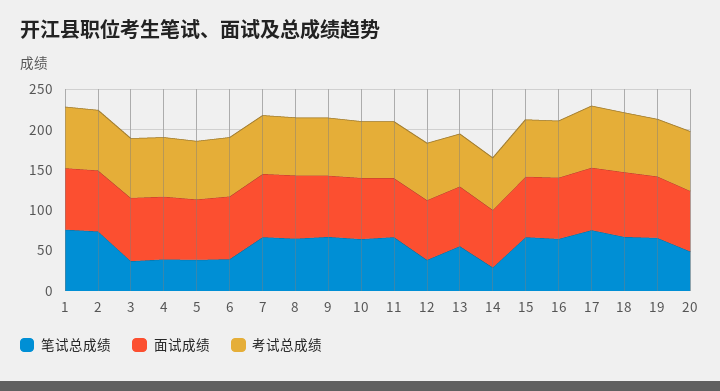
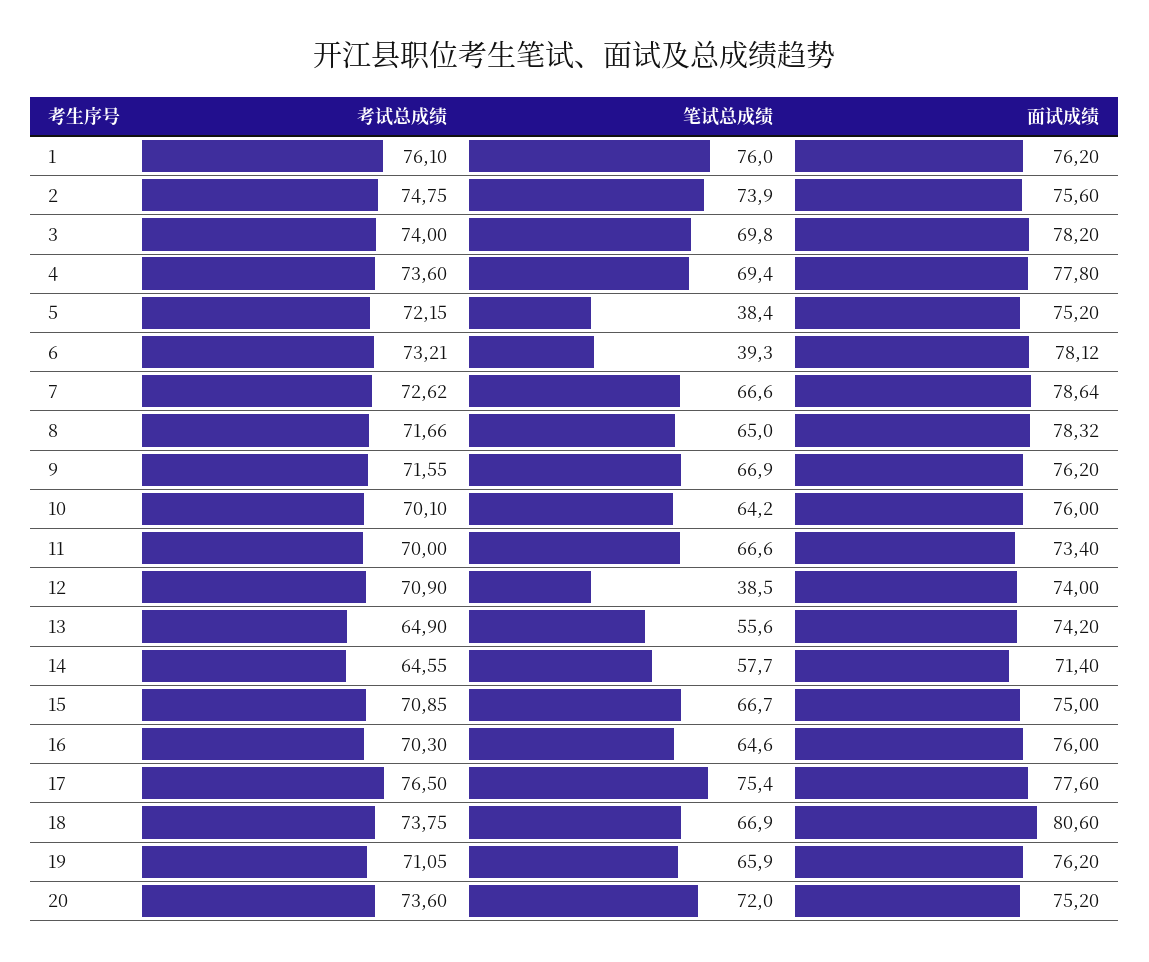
  {
    "笔试总成绩": {
      "1": 76,
      "2": 73.9,
-     "3": 40,
+     "3": 69.8,
-     "4": 40,
+     "4": 69.4,
      "5": 38.4,
      "6": 39.3,
      "7": 66.6,
      "8": 65,
      "9": 66.9,
      "10": 64.2,
      "11": 66.6,
      "12": 38.5,
      "13": 55.6,
-     "14": 30,
+     "14": 57.7,
      "15": 66.7,
      "16": 64.6,
      "17": 75.4,
      "18": 66.9,
      "19": 65.9,
-     "20": 50
+     "20": 72
    },
    "面试成绩": {
      "1": 76.2,
      "2": 75.6,
      "3": 78.2,
      "4": 77.8,
      "5": 75.2,
      "6": 78.12,
      "7": 78.64,
      "8": 78.32,
      "9": 76.2,
      "10": 76,
      "11": 73.4,
      "12": 74,
      "13": 74.2,
      "14": 71.4,
      "15": 75,
      "16": 76,
      "17": 77.6,
      "18": 80.6,
      "19": 76.2,
      "20": 75.2
    },
    "考试总成绩": {
      "1": 76.1,
      "2": 74.75,
      "3": 74,
      "4": 73.6,
      "5": 72.15,
      "6": 73.21,
      "7": 72.62,
      "8": 71.66,
      "9": 71.55,
      "10": 70.1,
      "11": 70,
      "12": 70.9,
      "13": 64.9,
      "14": 64.55,
      "15": 70.85,
      "16": 70.3,
      "17": 76.5,
      "18": 73.75,
      "19": 71.05,
      "20": 73.6
    }
  }

